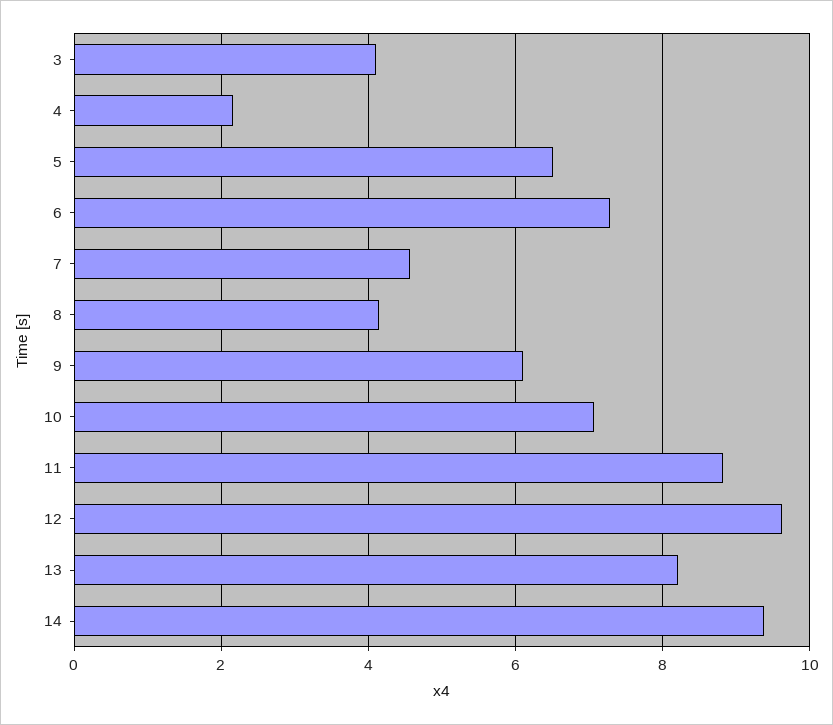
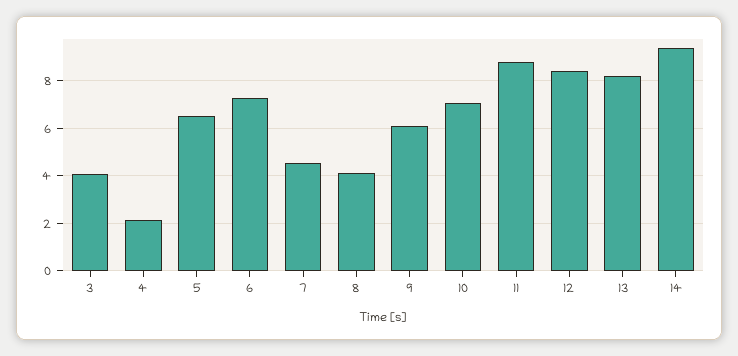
  {
    "3": 4.2,
    "4": 2.2,
    "5": 6.6,
    "6": 7.2,
    "7": 4.6,
    "8": 4.2,
    "9": 6,
    "10": 7,
    "11": 8.8,
-   "12": 9.6,
+   "12": 8.5,
    "13": 8.2,
    "14": 9.4
  }

